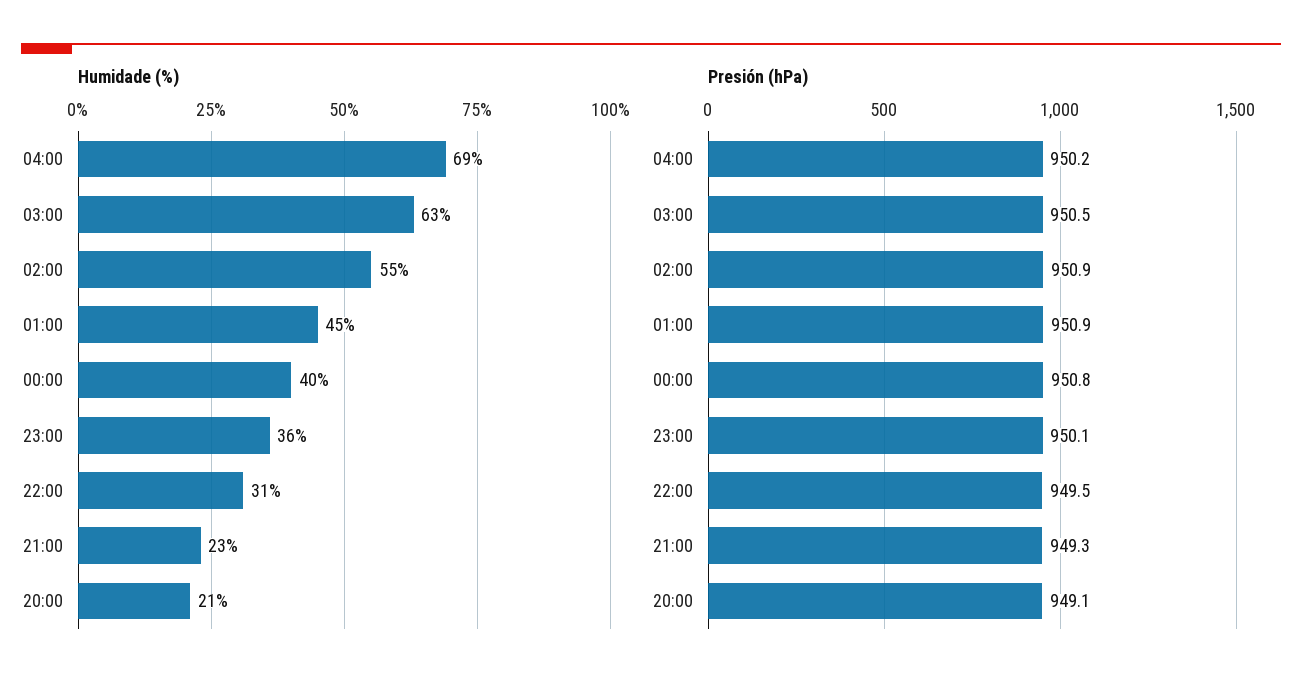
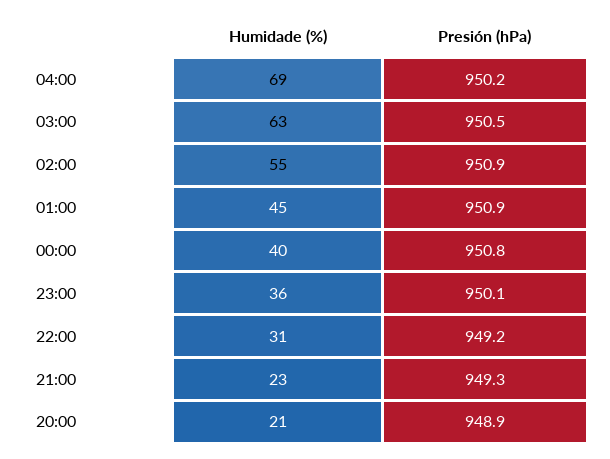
  {
    "Humidade (%)": {
      "04:00": 69,
      "03:00": 63,
      "02:00": 55,
      "01:00": 45,
      "00:00": 40,
      "23:00": 36,
      "22:00": 31,
      "21:00": 23,
      "20:00": 21
    },
    "Presión (hPa)": {
      "04:00": 950.2,
      "03:00": 950.5,
      "02:00": 950.9,
      "01:00": 950.9,
      "00:00": 950.8,
      "23:00": 950.1,
-     "22:00": 949.5,
+     "22:00": 949.2,
      "21:00": 949.3,
-     "20:00": 949.1
+     "20:00": 948.9
    }
  }

